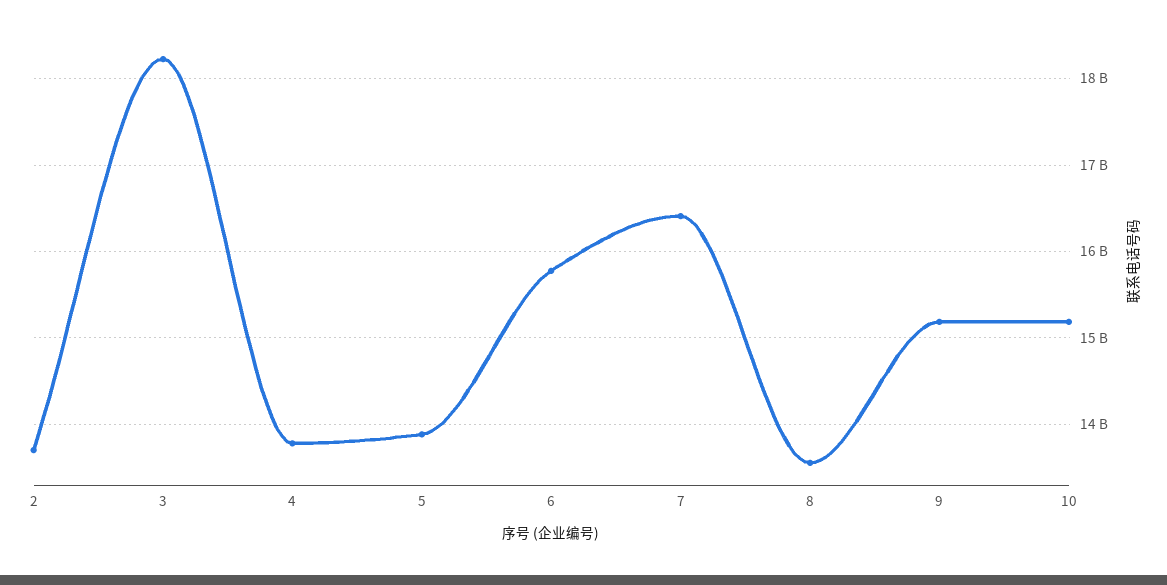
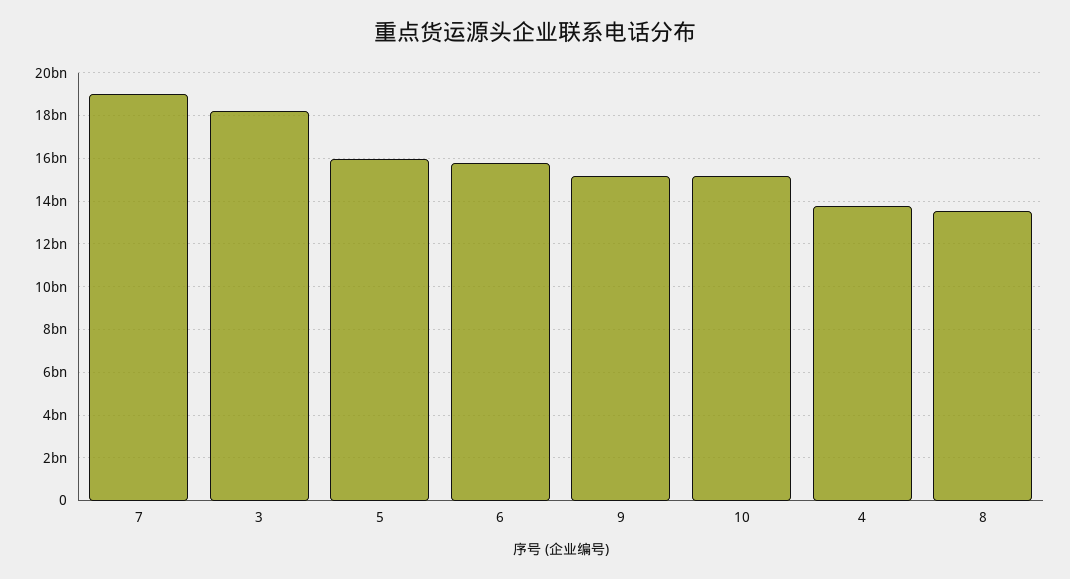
  {
-   "2": 13700000000,
    "3": 18200000000,
    "4": 13800000000,
-   "5": 13900000000,
+   "5": 16000000000,
    "6": 15800000000,
-   "7": 16400000000,
+   "7": 19000000000,
    "8": 13600000000,
    "9": 15200000000,
    "10": 15200000000
  }

